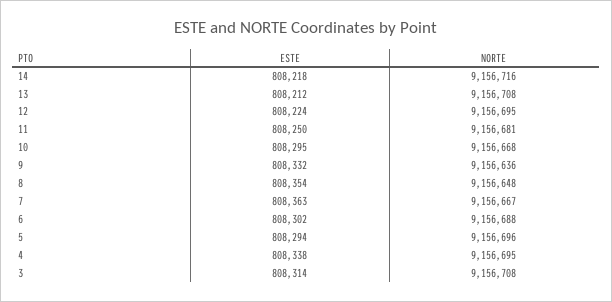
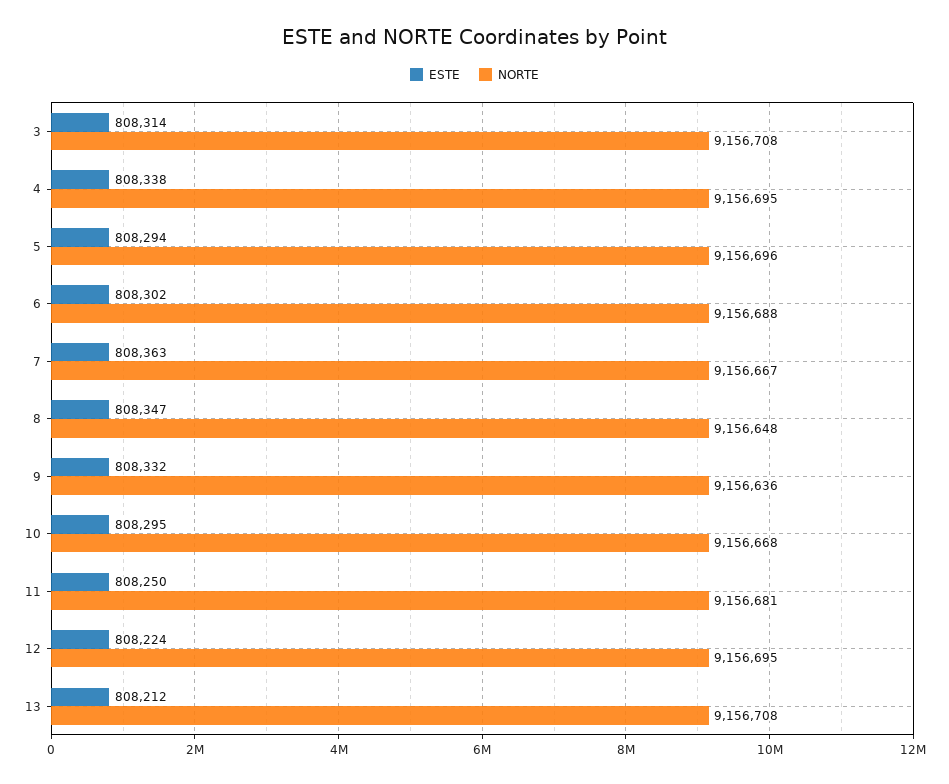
  {
    "ESTE": {
-     "14": 808218,
      "13": 808212,
      "12": 808224,
      "11": 808250,
      "10": 808295,
      "9": 808332,
-     "8": 808354,
+     "8": 808347,
      "7": 808363,
      "6": 808302,
      "5": 808294,
      "4": 808338,
      "3": 808314
    },
    "NORTE": {
-     "14": 9156716,
      "13": 9156708,
      "12": 9156695,
      "11": 9156681,
      "10": 9156668,
      "9": 9156636,
      "8": 9156648,
      "7": 9156667,
      "6": 9156688,
      "5": 9156696,
      "4": 9156695,
      "3": 9156708
    }
  }

